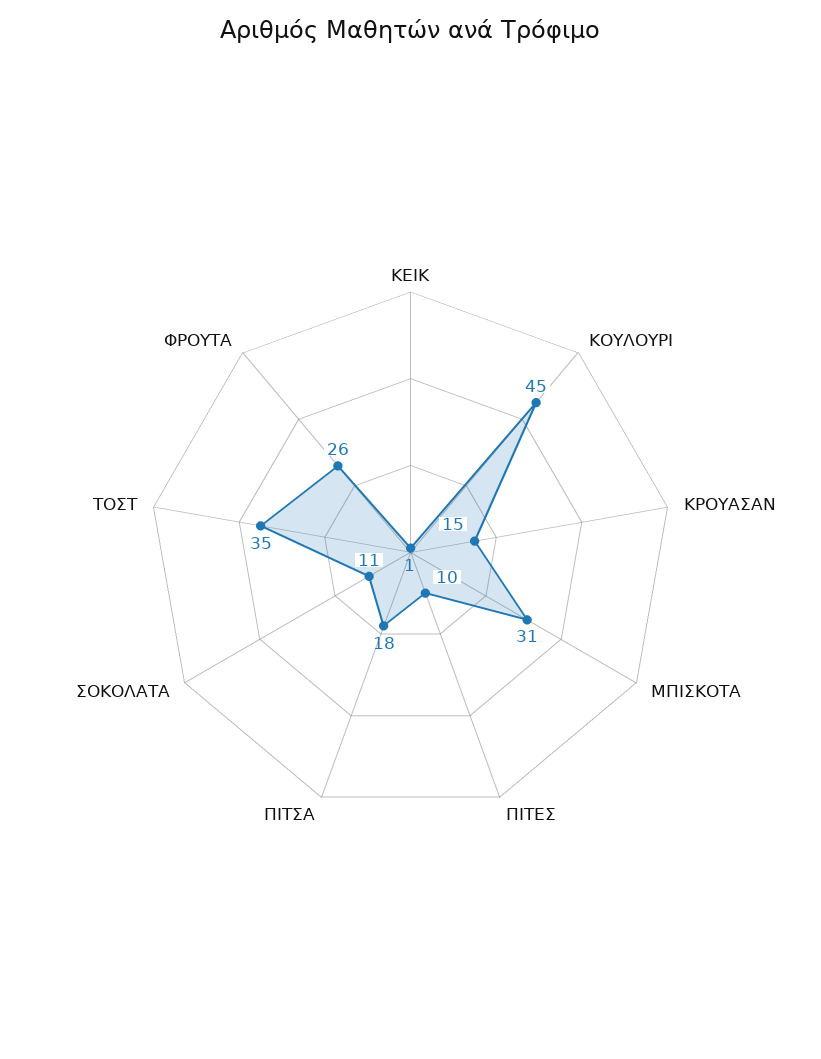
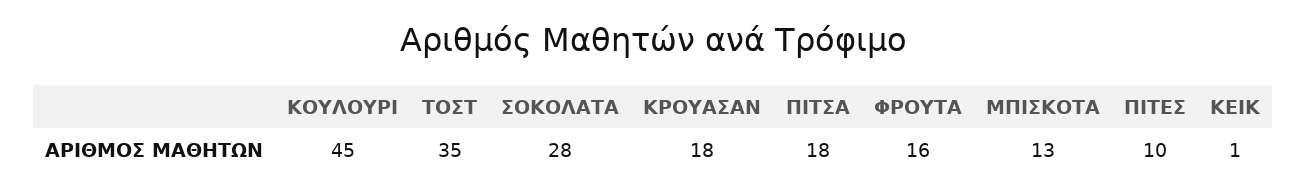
  {
    "ΚΕΙΚ": 1,
    "ΚΟΥΛΟΥΡΙ": 45,
-   "ΚΡΟΥΑΣΑΝ": 15,
+   "ΚΡΟΥΑΣΑΝ": 18,
-   "ΜΠΙΣΚΟΤΑ": 31,
+   "ΜΠΙΣΚΟΤΑ": 13,
    "ΠΙΤΕΣ": 10,
    "ΠΙΤΣΑ": 18,
-   "ΣΟΚΟΛΑΤΑ": 11,
+   "ΣΟΚΟΛΑΤΑ": 28,
    "ΤΟΣΤ": 35,
-   "ΦΡΟΥΤΑ": 26
+   "ΦΡΟΥΤΑ": 16
  }

